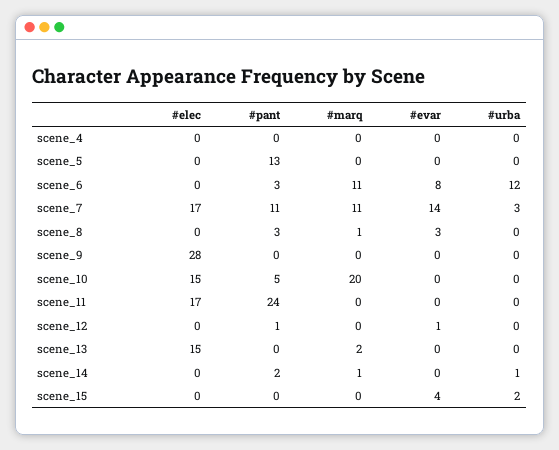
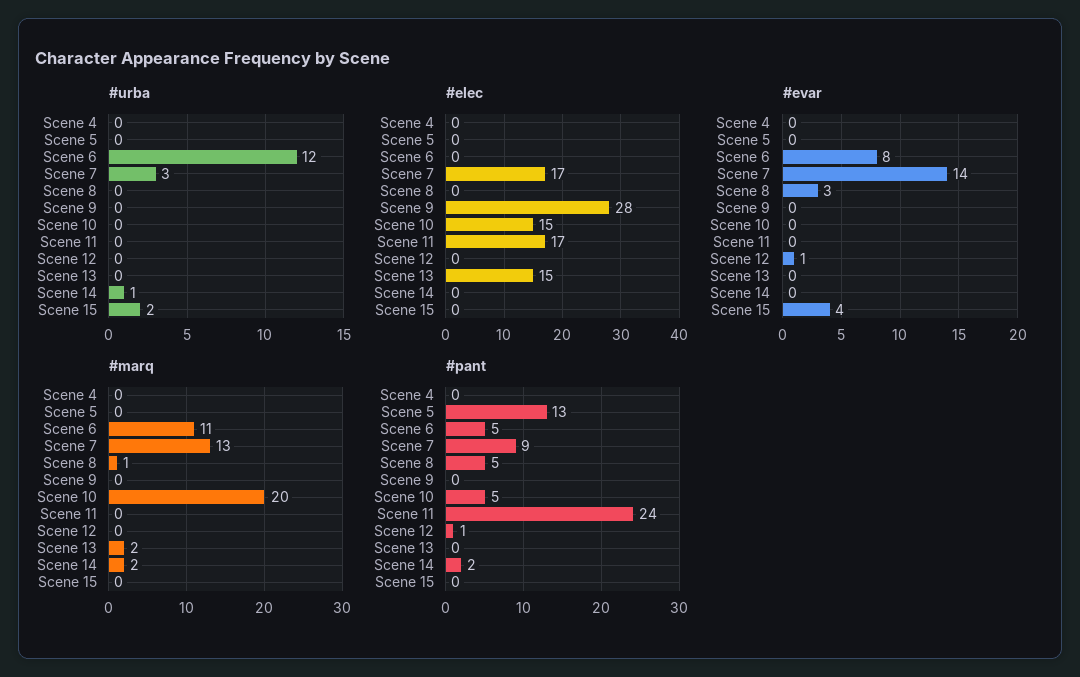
  {
    "#elec": {
      "scene_4": 0,
      "scene_5": 0,
      "scene_6": 0,
      "scene_7": 17,
      "scene_8": 0,
      "scene_9": 28,
      "scene_10": 15,
      "scene_11": 17,
      "scene_12": 0,
      "scene_13": 15,
      "scene_14": 0,
      "scene_15": 0
    },
    "#pant": {
      "scene_4": 0,
      "scene_5": 13,
-     "scene_6": 3,
+     "scene_6": 5,
-     "scene_7": 11,
+     "scene_7": 9,
-     "scene_8": 3,
+     "scene_8": 5,
      "scene_9": 0,
      "scene_10": 5,
      "scene_11": 24,
      "scene_12": 1,
      "scene_13": 0,
      "scene_14": 2,
      "scene_15": 0
    },
    "#marq": {
      "scene_4": 0,
      "scene_5": 0,
      "scene_6": 11,
-     "scene_7": 11,
+     "scene_7": 13,
      "scene_8": 1,
      "scene_9": 0,
      "scene_10": 20,
      "scene_11": 0,
      "scene_12": 0,
      "scene_13": 2,
-     "scene_14": 1,
+     "scene_14": 2,
      "scene_15": 0
    },
    "#evar": {
      "scene_4": 0,
      "scene_5": 0,
      "scene_6": 8,
      "scene_7": 14,
      "scene_8": 3,
      "scene_9": 0,
      "scene_10": 0,
      "scene_11": 0,
      "scene_12": 1,
      "scene_13": 0,
      "scene_14": 0,
      "scene_15": 4
    },
    "#urba": {
      "scene_4": 0,
      "scene_5": 0,
      "scene_6": 12,
      "scene_7": 3,
      "scene_8": 0,
      "scene_9": 0,
      "scene_10": 0,
      "scene_11": 0,
      "scene_12": 0,
      "scene_13": 0,
      "scene_14": 1,
      "scene_15": 2
    }
  }

